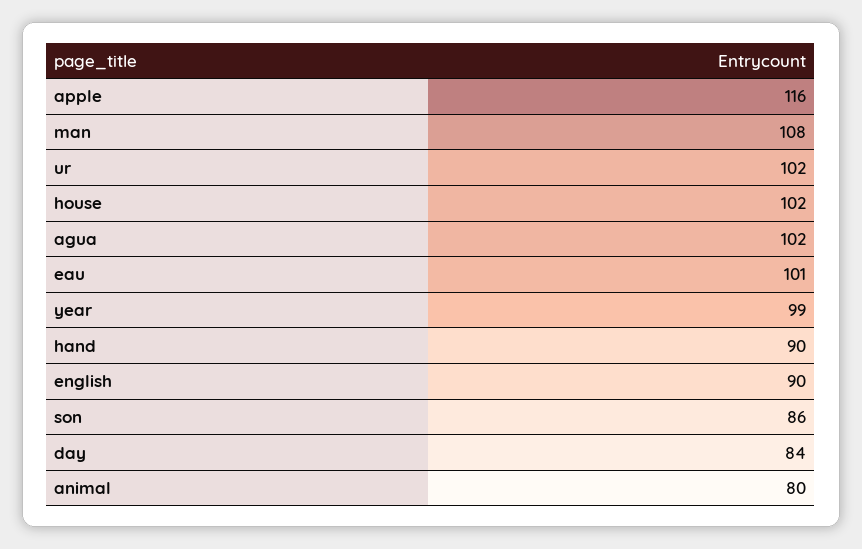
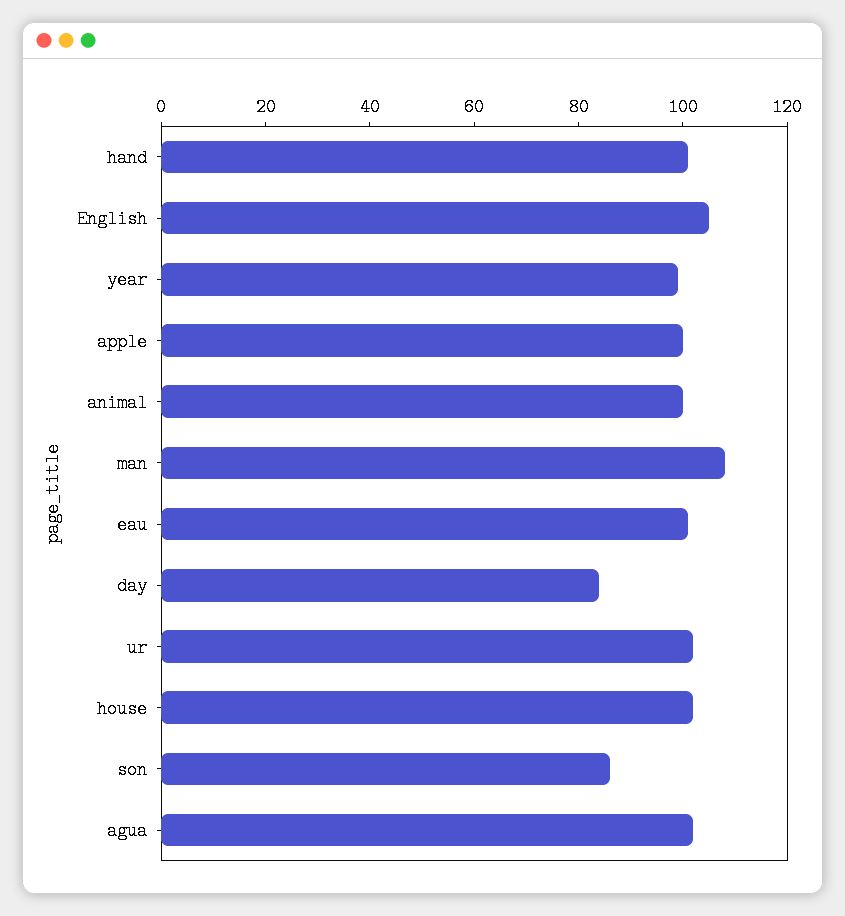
  {
-   "apple": 116,
+   "apple": 100,
    "man": 108,
    "ur": 102,
    "house": 102,
    "agua": 102,
    "eau": 101,
    "year": 99,
-   "hand": 90,
+   "hand": 100,
-   "english": 90,
+   "english": 105,
    "son": 86,
    "day": 84,
-   "animal": 80
+   "animal": 100
  }

